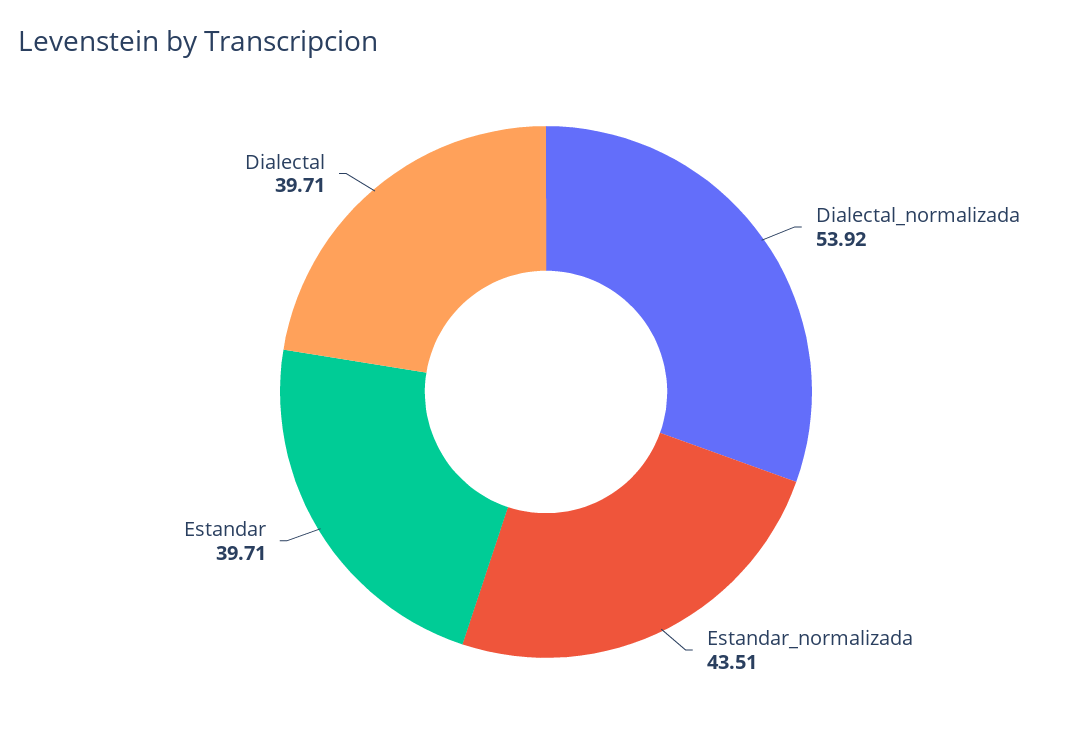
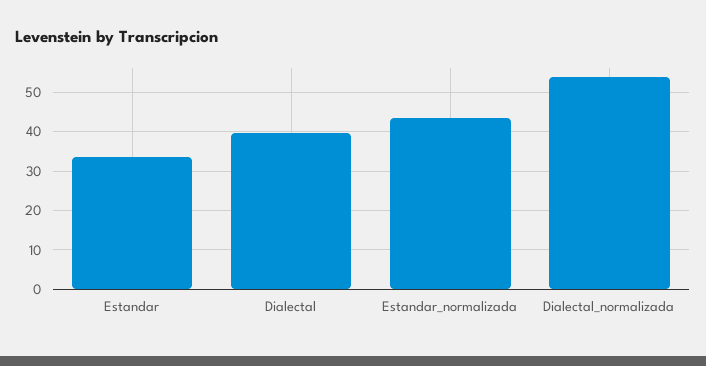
  {
    "Dialectal_normalizada": 53.92,
    "Estandar_normalizada": 43.51,
-   "Estandar": 39.71,
+   "Estandar": 34,
    "Dialectal": 39.71
  }

